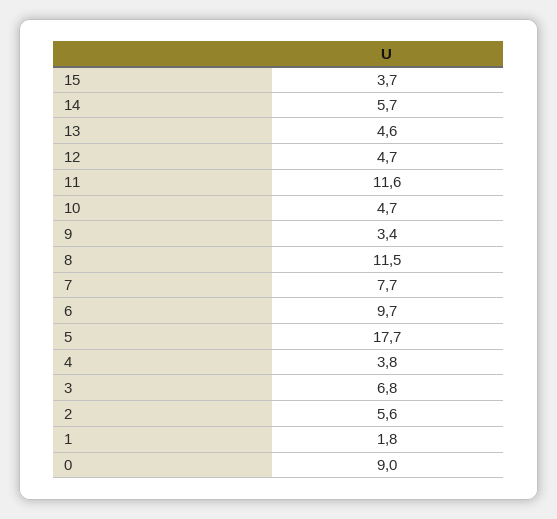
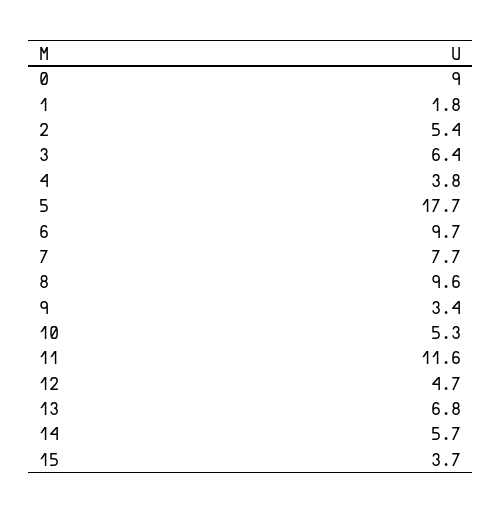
  {
    "15": 3.7,
    "14": 5.7,
-   "13": 4.6,
+   "13": 6.8,
    "12": 4.7,
    "11": 11.6,
-   "10": 4.7,
+   "10": 5.3,
    "9": 3.4,
-   "8": 11.5,
+   "8": 9.6,
    "7": 7.7,
    "6": 9.7,
    "5": 17.7,
    "4": 3.8,
-   "3": 6.8,
+   "3": 6.4,
-   "2": 5.6,
+   "2": 5.4,
    "1": 1.8,
    "0": 9
  }

